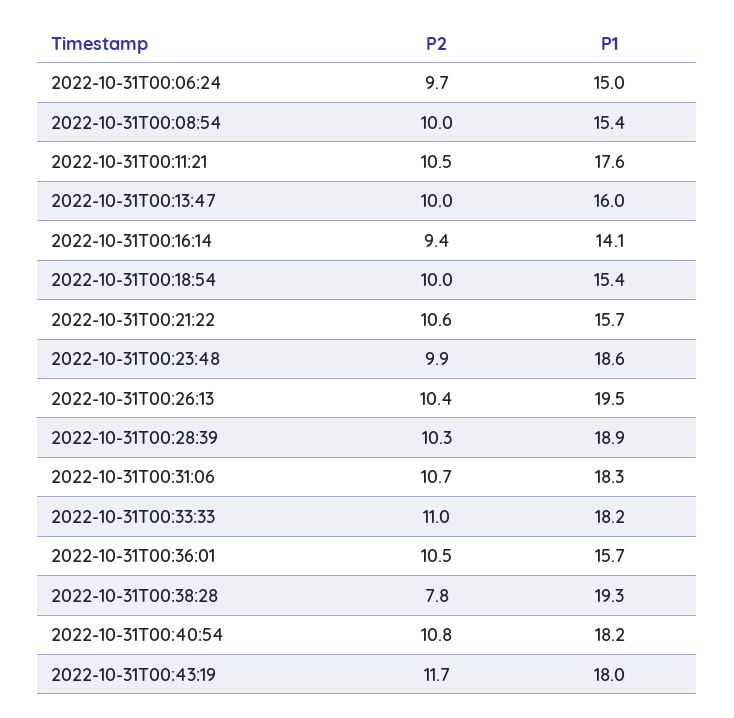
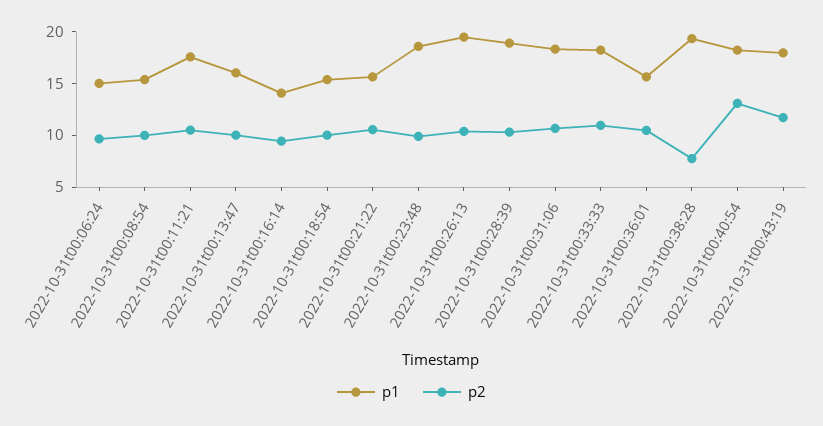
  {
    "P2": {
      "2022-10-31T00:06:24": 9.7,
      "2022-10-31T00:08:54": 10,
      "2022-10-31T00:11:21": 10.5,
      "2022-10-31T00:13:47": 10,
      "2022-10-31T00:16:14": 9.4,
      "2022-10-31T00:18:54": 10,
      "2022-10-31T00:21:22": 10.6,
      "2022-10-31T00:23:48": 9.9,
      "2022-10-31T00:26:13": 10.4,
      "2022-10-31T00:28:39": 10.3,
      "2022-10-31T00:31:06": 10.7,
      "2022-10-31T00:33:33": 11,
      "2022-10-31T00:36:01": 10.5,
      "2022-10-31T00:38:28": 7.8,
-     "2022-10-31T00:40:54": 10.8,
+     "2022-10-31T00:40:54": 13,
      "2022-10-31T00:43:19": 11.7
    },
    "P1": {
      "2022-10-31T00:06:24": 15,
      "2022-10-31T00:08:54": 15.4,
      "2022-10-31T00:11:21": 17.6,
      "2022-10-31T00:13:47": 16,
      "2022-10-31T00:16:14": 14.1,
      "2022-10-31T00:18:54": 15.4,
      "2022-10-31T00:21:22": 15.7,
      "2022-10-31T00:23:48": 18.6,
      "2022-10-31T00:26:13": 19.5,
      "2022-10-31T00:28:39": 18.9,
      "2022-10-31T00:31:06": 18.3,
      "2022-10-31T00:33:33": 18.2,
      "2022-10-31T00:36:01": 15.7,
      "2022-10-31T00:38:28": 19.3,
      "2022-10-31T00:40:54": 18.2,
      "2022-10-31T00:43:19": 18
    }
  }

